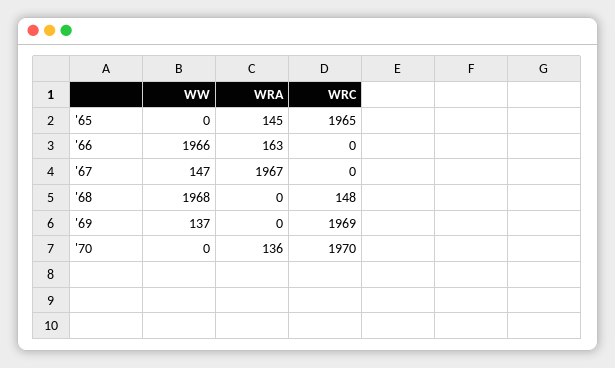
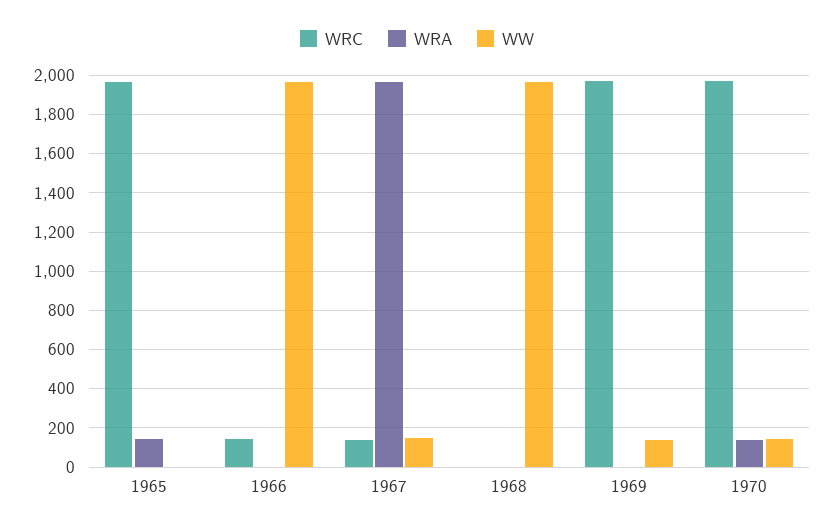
  {
    "WW": {
      "'65": 0,
      "'66": 1966,
      "'67": 147,
      "'68": 1968,
      "'69": 137,
-     "'70": 0
+     "'70": 150
    },
    "WRA": {
      "'65": 145,
-     "'66": 163,
+     "'66": 0,
      "'67": 1967,
      "'68": 0,
      "'69": 0,
      "'70": 136
    },
    "WRC": {
      "'65": 1965,
-     "'66": 0,
+     "'66": 150,
-     "'67": 0,
+     "'67": 150,
-     "'68": 148,
+     "'68": 0,
      "'69": 1969,
      "'70": 1970
    }
  }

